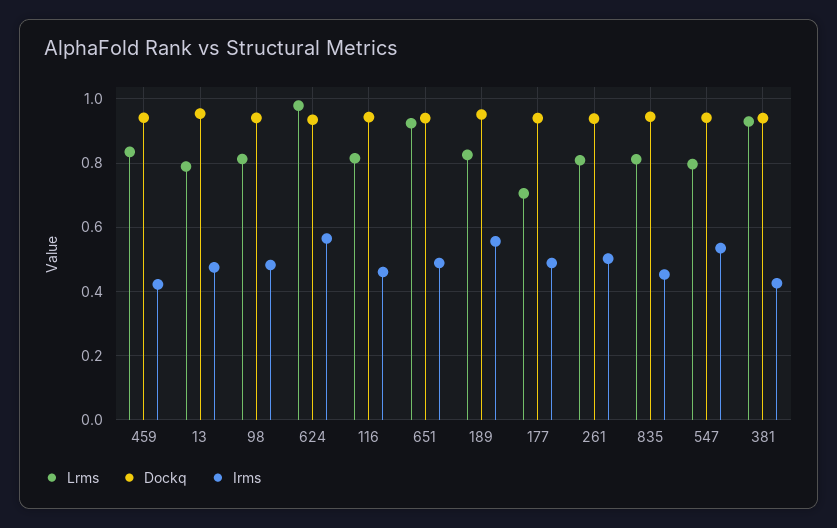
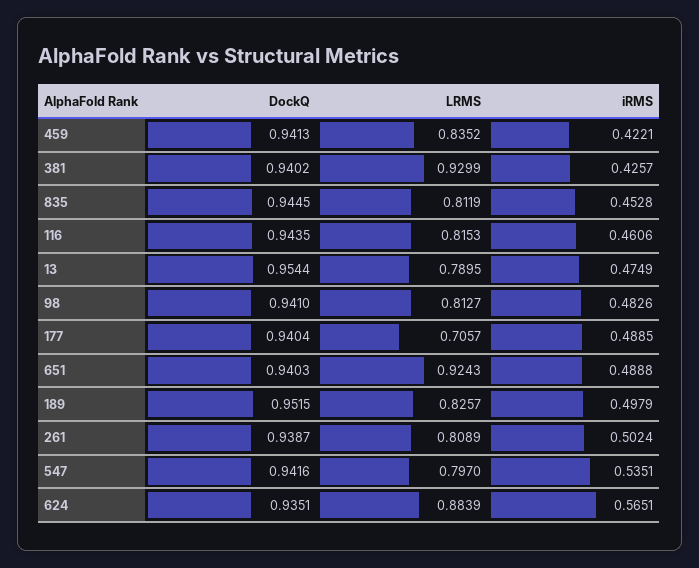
  {
    "Lrms": {
      "459": 0.8352,
      "13": 0.7895,
      "98": 0.8127,
-     "624": 0.98,
+     "624": 0.8839,
      "116": 0.8153,
      "651": 0.9243,
      "189": 0.8257,
      "177": 0.7057,
      "261": 0.8089,
      "835": 0.8119,
      "547": 0.797,
      "381": 0.9299
    },
    "Dockq": {
      "459": 0.9413,
      "13": 0.9544,
      "98": 0.941,
      "624": 0.9351,
      "116": 0.9435,
      "651": 0.9403,
      "189": 0.9515,
      "177": 0.9404,
      "261": 0.9387,
      "835": 0.9445,
      "547": 0.9416,
      "381": 0.9402
    },
    "Irms": {
      "459": 0.4221,
      "13": 0.4749,
      "98": 0.4826,
      "624": 0.5651,
      "116": 0.4606,
      "651": 0.4888,
-     "189": 0.56,
+     "189": 0.4979,
      "177": 0.4885,
      "261": 0.5024,
      "835": 0.4528,
      "547": 0.5351,
      "381": 0.4257
    }
  }

